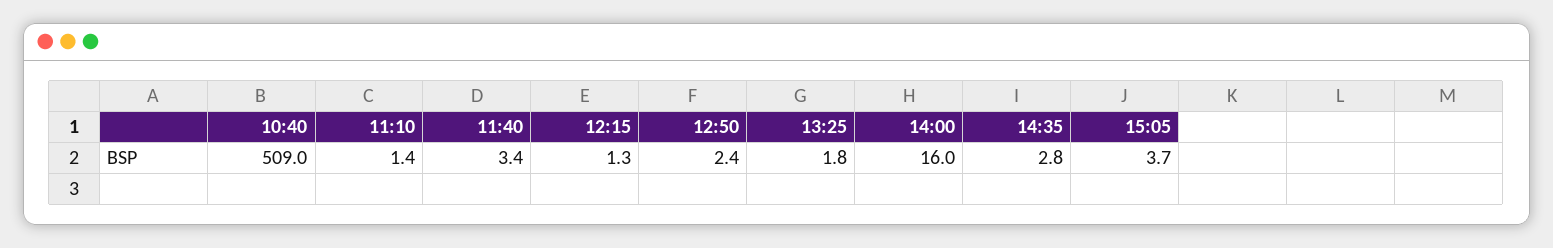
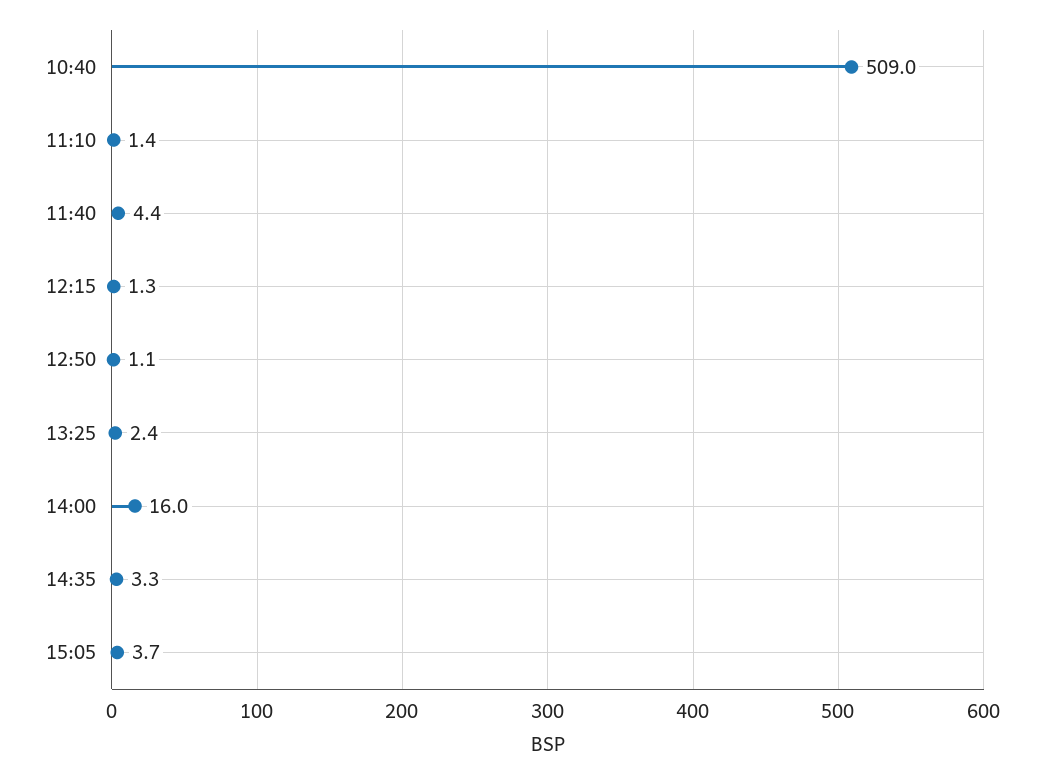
  {
    "10:40": 509,
    "11:10": 1.4,
-   "11:40": 3.4,
+   "11:40": 4.4,
    "12:15": 1.3,
-   "12:50": 2.4,
+   "12:50": 1.1,
-   "13:25": 1.8,
+   "13:25": 2.4,
    "14:00": 16,
-   "14:35": 2.8,
+   "14:35": 3.3,
    "15:05": 3.7
  }

